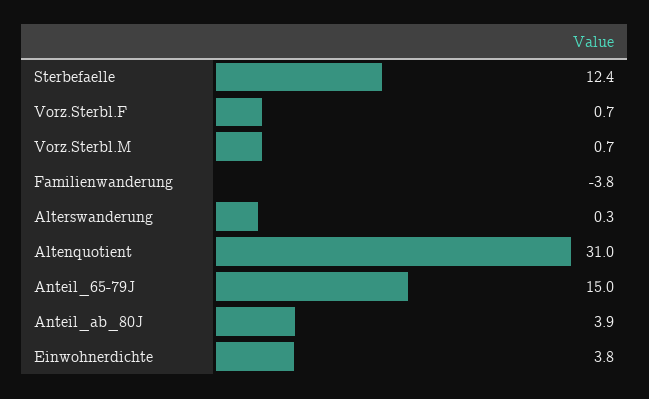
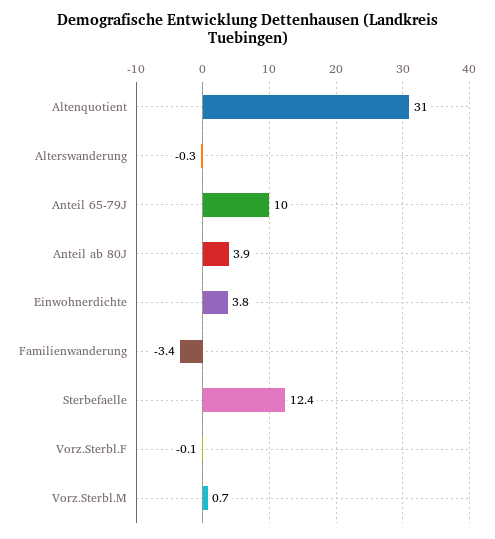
  {
    "Sterbefaelle": 12.4,
-   "Vorz.Sterbl.F": 0.7,
+   "Vorz.Sterbl.F": -0.1,
    "Vorz.Sterbl.M": 0.7,
-   "Familienwanderung": -3.8,
+   "Familienwanderung": -3.4,
-   "Alterswanderung": 0.3,
+   "Alterswanderung": -0.3,
    "Altenquotient": 31,
-   "Anteil_65-79J": 15,
+   "Anteil_65-79J": 10,
    "Anteil_ab_80J": 3.9,
    "Einwohnerdichte": 3.8
  }

